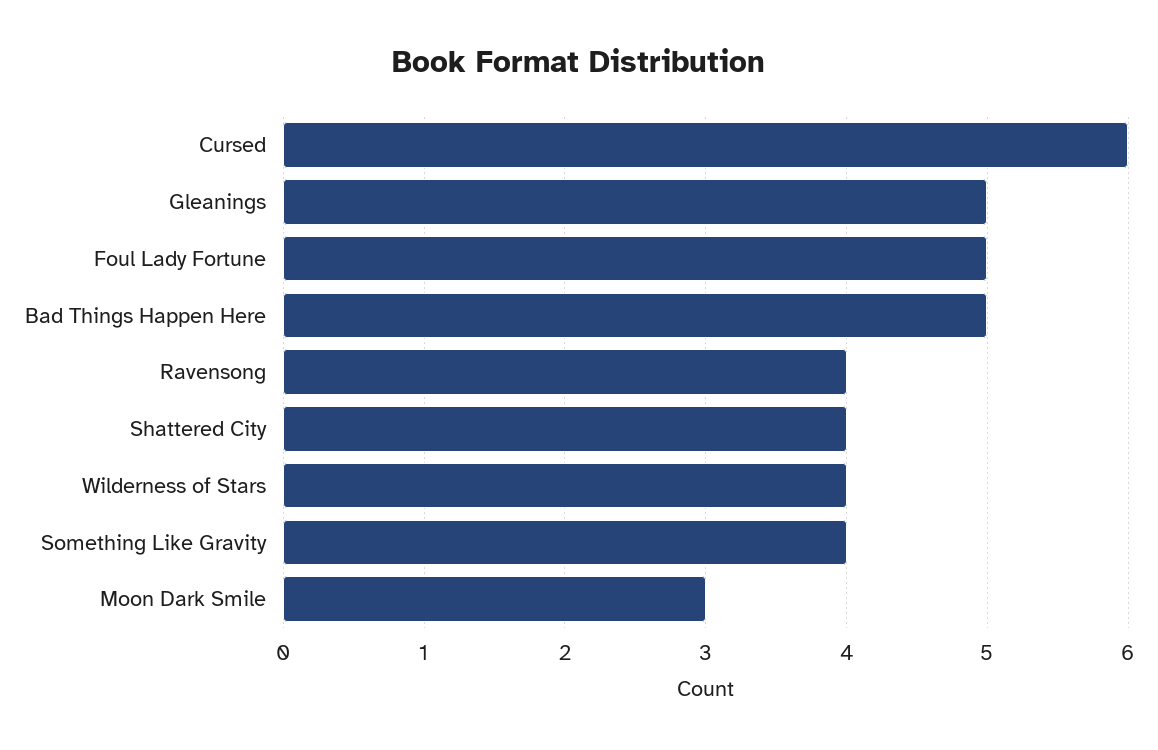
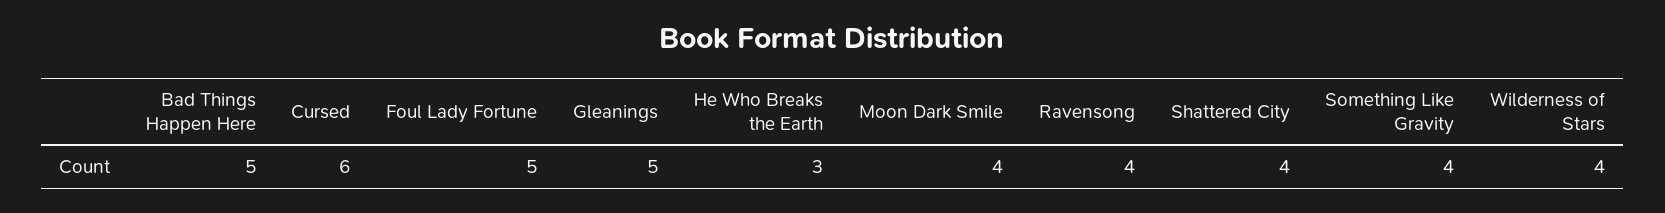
  {
    "Cursed": 6,
    "Gleanings": 5,
    "Foul Lady Fortune": 5,
    "Bad Things Happen Here": 5,
    "Ravensong": 4,
    "Shattered City": 4,
    "Wilderness of Stars": 4,
    "Something Like Gravity": 4,
-   "Moon Dark Smile": 3
+   "Moon Dark Smile": 4,
+   "He Who Breaks the Earth": 3
  }

